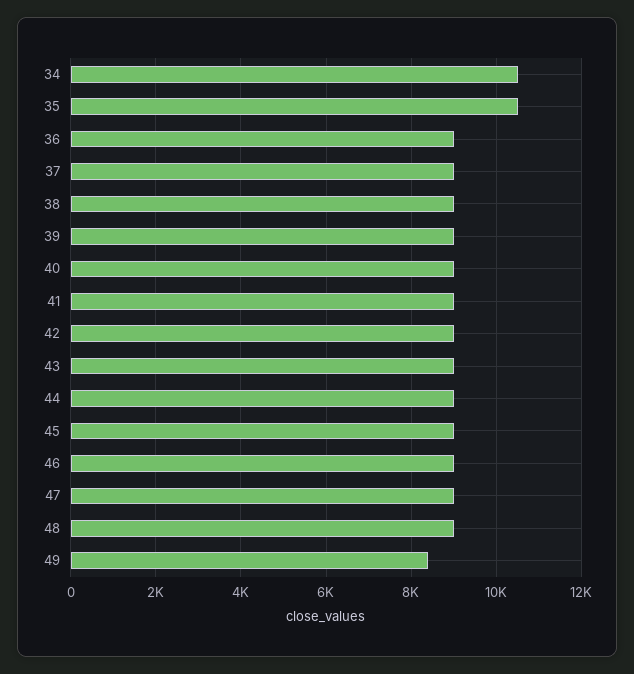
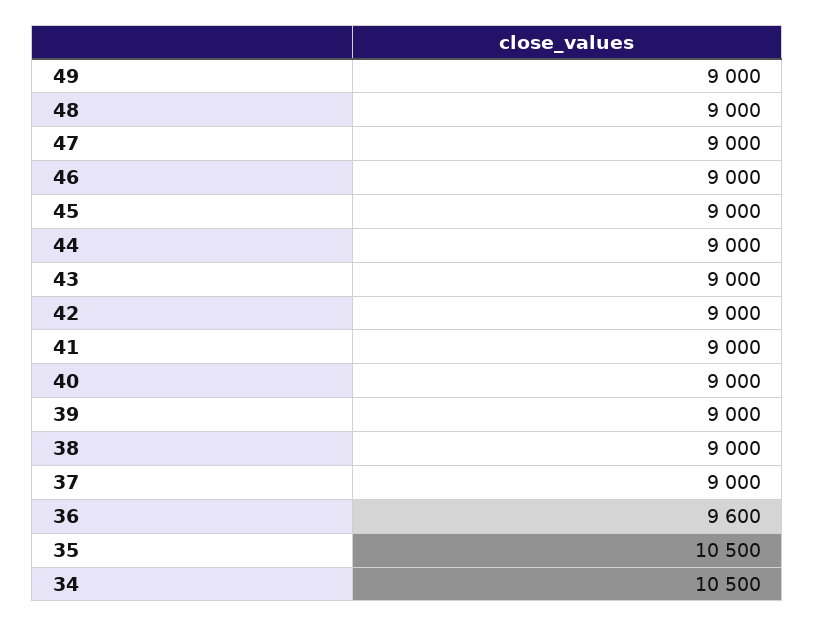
  {
    "34": 10500,
    "35": 10500,
-   "36": 9000,
+   "36": 9600,
    "37": 9000,
    "38": 9000,
    "39": 9000,
    "40": 9000,
    "41": 9000,
    "42": 9000,
    "43": 9000,
    "44": 9000,
    "45": 9000,
    "46": 9000,
    "47": 9000,
    "48": 9000,
-   "49": 8400
+   "49": 9000
  }

